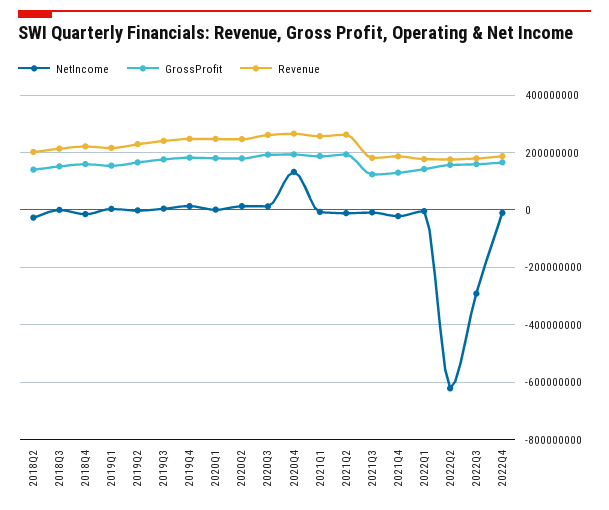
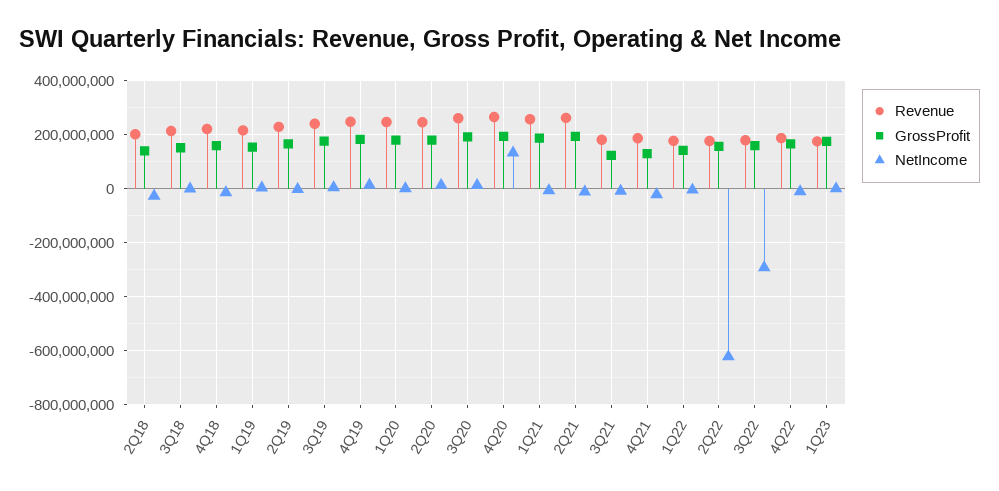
  {
    "NetIncome": {
      "2018Q2": -25000000,
      "2018Q3": 0,
      "2018Q4": -25000000,
      "2019Q1": 0,
      "2019Q2": 0,
      "2019Q3": 0,
      "2019Q4": 25000000,
      "2020Q1": 0,
      "2020Q2": 25000000,
      "2020Q3": 25000000,
      "2020Q4": 125000000,
      "2021Q1": 0,
      "2021Q2": 0,
      "2021Q3": 0,
      "2021Q4": -25000000,
      "2022Q1": 0,
      "2022Q2": -625000000,
      "2022Q3": -300000000,
-     "2022Q4": 0
+     "2022Q4": 0,
+     "1Q23": 0
    },
    "GrossProfit": {
      "2018Q2": 150000000,
      "2018Q3": 150000000,
      "2018Q4": 150000000,
      "2019Q1": 150000000,
      "2019Q2": 175000000,
      "2019Q3": 175000000,
      "2019Q4": 175000000,
      "2020Q1": 175000000,
      "2020Q2": 175000000,
      "2020Q3": 200000000,
      "2020Q4": 200000000,
      "2021Q1": 175000000,
      "2021Q2": 200000000,
      "2021Q3": 125000000,
      "2021Q4": 125000000,
      "2022Q1": 150000000,
      "2022Q2": 150000000,
      "2022Q3": 150000000,
-     "2022Q4": 175000000
+     "2022Q4": 175000000,
+     "1Q23": 175000000
    },
    "Revenue": {
      "2018Q2": 200000000,
      "2018Q3": 225000000,
      "2018Q4": 225000000,
      "2019Q1": 225000000,
      "2019Q2": 225000000,
      "2019Q3": 250000000,
      "2019Q4": 250000000,
      "2020Q1": 250000000,
      "2020Q2": 250000000,
      "2020Q3": 250000000,
      "2020Q4": 275000000,
      "2021Q1": 250000000,
      "2021Q2": 250000000,
      "2021Q3": 175000000,
      "2021Q4": 175000000,
      "2022Q1": 175000000,
      "2022Q2": 175000000,
      "2022Q3": 175000000,
-     "2022Q4": 175000000
+     "2022Q4": 175000000,
+     "1Q23": 175000000
    }
  }

